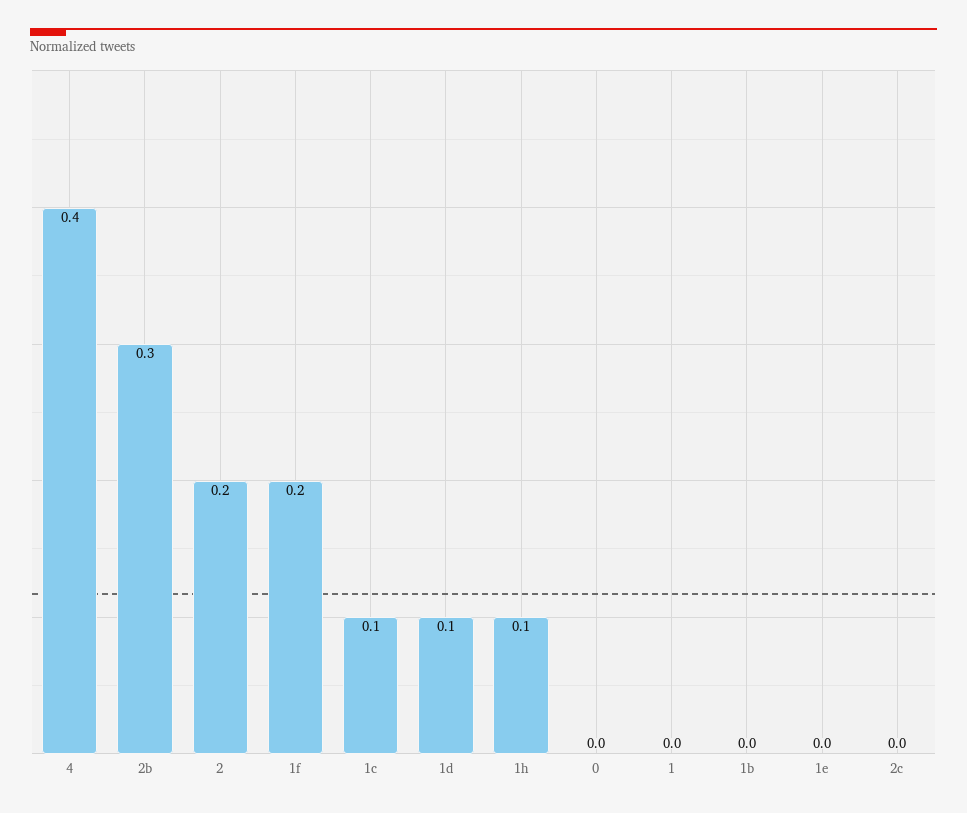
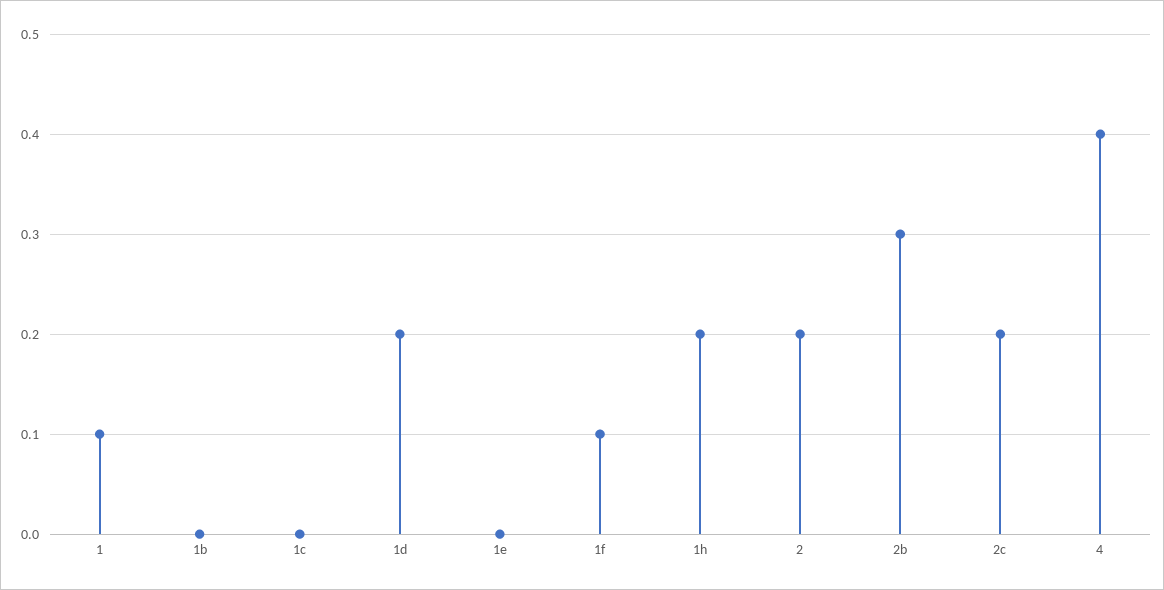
  {
    "4": 0.4,
    "2b": 0.3,
    "2": 0.2,
-   "1f": 0.2,
+   "1f": 0.1,
-   "1c": 0.1,
+   "1c": 0,
-   "1d": 0.1,
+   "1d": 0.2,
-   "1h": 0.1,
+   "1h": 0.2,
-   "0": 0,
-   "1": 0,
+   "1": 0.1,
    "1b": 0,
    "1e": 0,
-   "2c": 0
+   "2c": 0.2
  }

